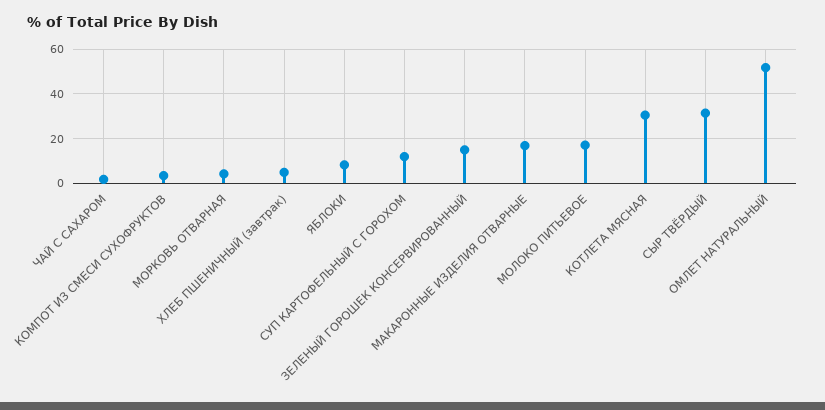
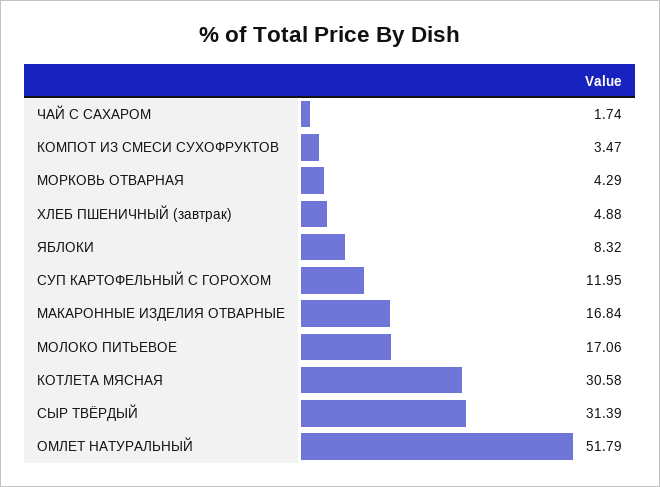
  {
    "ЧАЙ С САХАРОМ": 1.74,
    "КОМПОТ ИЗ СМЕСИ СУХОФРУКТОВ": 3.47,
    "МОРКОВЬ ОТВАРНАЯ": 4.29,
    "ХЛЕБ ПШЕНИЧНЫЙ (завтрак)": 4.88,
    "ЯБЛОКИ": 8.32,
    "СУП КАРТОФЕЛЬНЫЙ С ГОРОХОМ": 11.95,
-   "ЗЕЛЕНЫЙ ГОРОШЕК КОНСЕРВИРОВАННЫЙ": 15,
    "МАКАРОННЫЕ ИЗДЕЛИЯ ОТВАРНЫЕ": 16.84,
    "МОЛОКО ПИТЬЕВОЕ": 17.06,
    "КОТЛЕТА МЯСНАЯ": 30.58,
    "СЫР ТВЁРДЫЙ": 31.39,
    "ОМЛЕТ НАТУРАЛЬНЫЙ": 51.79
  }

